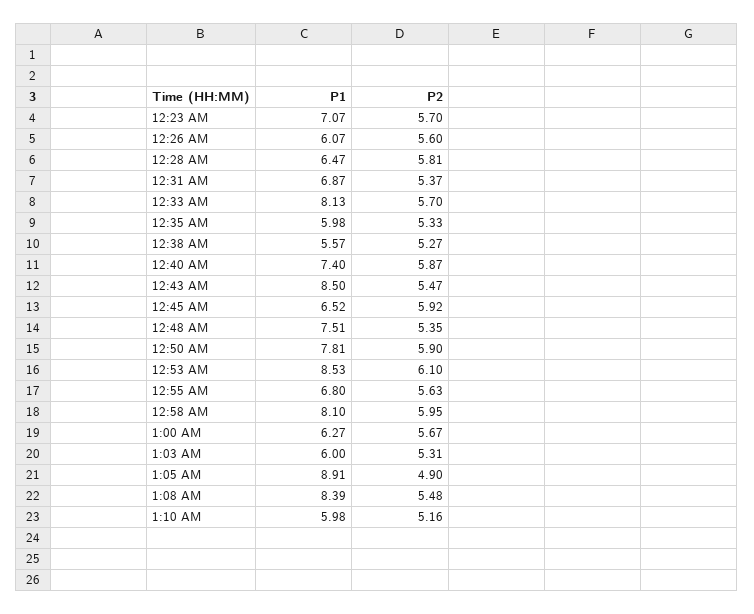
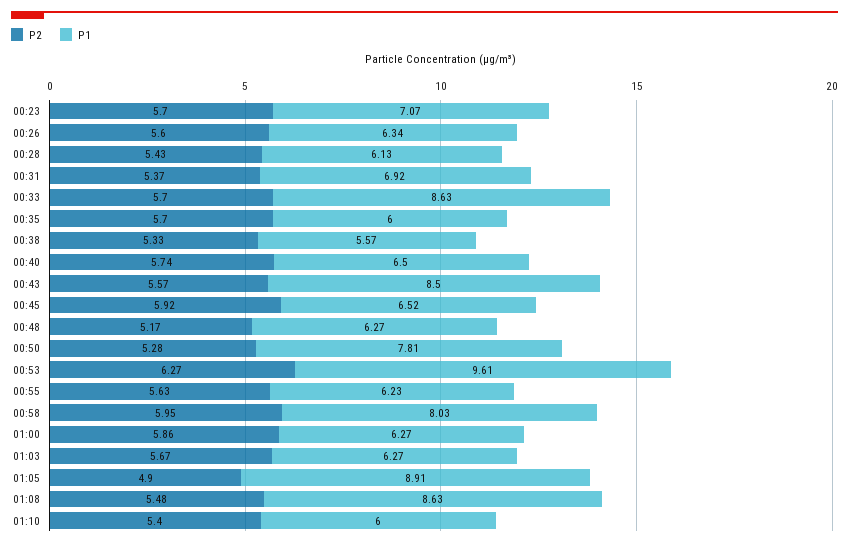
  {
    "P1": {
      "12:23 AM": 7.07,
-     "12:26 AM": 6.07,
+     "12:26 AM": 6.34,
-     "12:28 AM": 6.47,
+     "12:28 AM": 6.13,
-     "12:31 AM": 6.87,
+     "12:31 AM": 6.92,
-     "12:33 AM": 8.13,
+     "12:33 AM": 8.63,
-     "12:35 AM": 5.98,
+     "12:35 AM": 6,
      "12:38 AM": 5.57,
-     "12:40 AM": 7.4,
+     "12:40 AM": 6.5,
      "12:43 AM": 8.5,
      "12:45 AM": 6.52,
-     "12:48 AM": 7.51,
+     "12:48 AM": 6.27,
      "12:50 AM": 7.81,
-     "12:53 AM": 8.53,
+     "12:53 AM": 9.61,
-     "12:55 AM": 6.8,
+     "12:55 AM": 6.23,
-     "12:58 AM": 8.1,
+     "12:58 AM": 8.03,
      "1:00 AM": 6.27,
-     "1:03 AM": 6,
+     "1:03 AM": 6.27,
      "1:05 AM": 8.91,
-     "1:08 AM": 8.39,
+     "1:08 AM": 8.63,
-     "1:10 AM": 5.98
+     "1:10 AM": 6
    },
    "P2": {
      "12:23 AM": 5.7,
      "12:26 AM": 5.6,
-     "12:28 AM": 5.81,
+     "12:28 AM": 5.43,
      "12:31 AM": 5.37,
      "12:33 AM": 5.7,
-     "12:35 AM": 5.33,
+     "12:35 AM": 5.7,
-     "12:38 AM": 5.27,
+     "12:38 AM": 5.33,
-     "12:40 AM": 5.87,
+     "12:40 AM": 5.74,
-     "12:43 AM": 5.47,
+     "12:43 AM": 5.57,
      "12:45 AM": 5.92,
-     "12:48 AM": 5.35,
+     "12:48 AM": 5.17,
-     "12:50 AM": 5.9,
+     "12:50 AM": 5.28,
-     "12:53 AM": 6.1,
+     "12:53 AM": 6.27,
      "12:55 AM": 5.63,
      "12:58 AM": 5.95,
-     "1:00 AM": 5.67,
+     "1:00 AM": 5.86,
-     "1:03 AM": 5.31,
+     "1:03 AM": 5.67,
      "1:05 AM": 4.9,
      "1:08 AM": 5.48,
-     "1:10 AM": 5.16
+     "1:10 AM": 5.4
    }
  }

